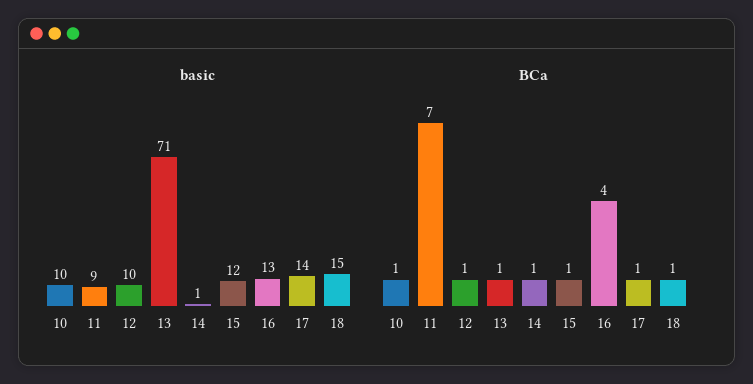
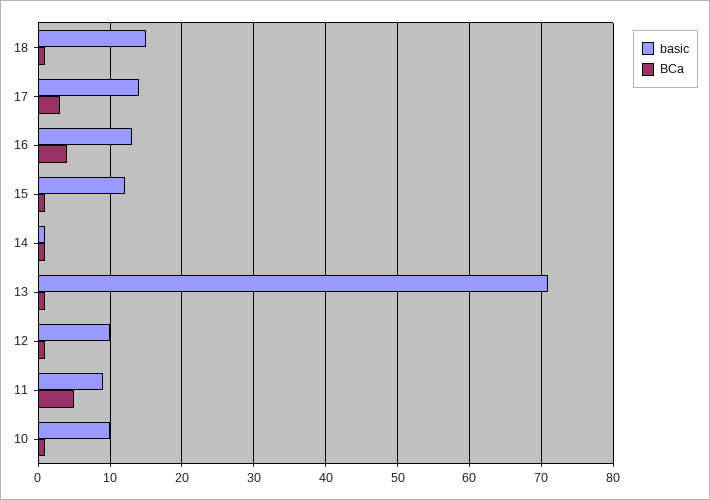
  {
    "basic": {
      "10": 10,
      "11": 9,
      "12": 10,
      "13": 71,
      "14": 1,
      "15": 12,
      "16": 13,
      "17": 14,
      "18": 15
    },
    "BCa": {
      "10": 1,
-     "11": 7,
+     "11": 5,
      "12": 1,
      "13": 1,
      "14": 1,
      "15": 1,
      "16": 4,
-     "17": 1,
+     "17": 3,
      "18": 1
    }
  }

